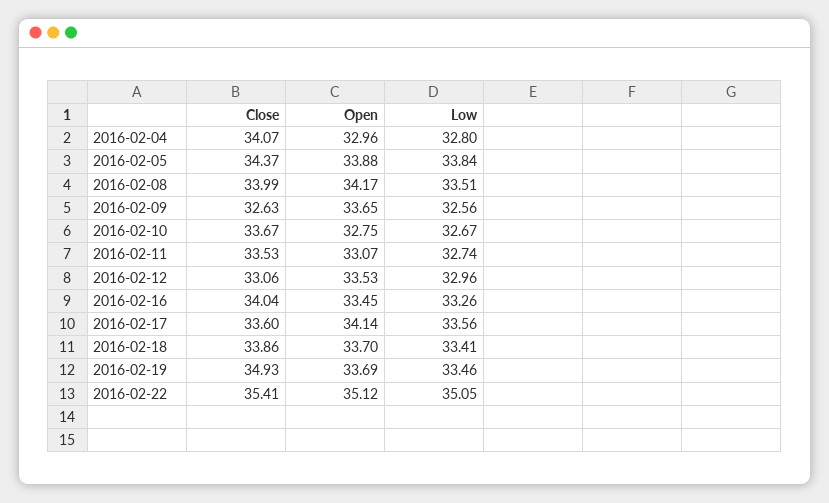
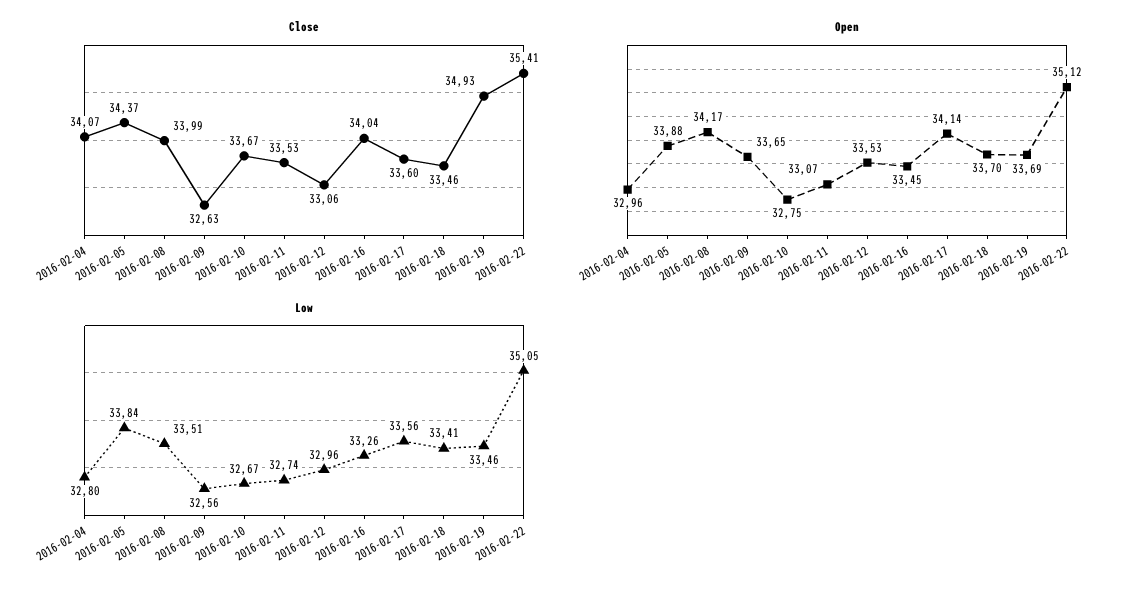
  {
    "Close": {
      "2016-02-04": 34.07,
      "2016-02-05": 34.37,
      "2016-02-08": 33.99,
      "2016-02-09": 32.63,
      "2016-02-10": 33.67,
      "2016-02-11": 33.53,
      "2016-02-12": 33.06,
      "2016-02-16": 34.04,
      "2016-02-17": 33.6,
-     "2016-02-18": 33.86,
+     "2016-02-18": 33.46,
      "2016-02-19": 34.93,
      "2016-02-22": 35.41
    },
    "Open": {
      "2016-02-04": 32.96,
      "2016-02-05": 33.88,
      "2016-02-08": 34.17,
      "2016-02-09": 33.65,
      "2016-02-10": 32.75,
      "2016-02-11": 33.07,
      "2016-02-12": 33.53,
      "2016-02-16": 33.45,
      "2016-02-17": 34.14,
      "2016-02-18": 33.7,
      "2016-02-19": 33.69,
      "2016-02-22": 35.12
    },
    "Low": {
      "2016-02-04": 32.8,
      "2016-02-05": 33.84,
      "2016-02-08": 33.51,
      "2016-02-09": 32.56,
      "2016-02-10": 32.67,
      "2016-02-11": 32.74,
      "2016-02-12": 32.96,
      "2016-02-16": 33.26,
      "2016-02-17": 33.56,
      "2016-02-18": 33.41,
      "2016-02-19": 33.46,
      "2016-02-22": 35.05
    }
  }

